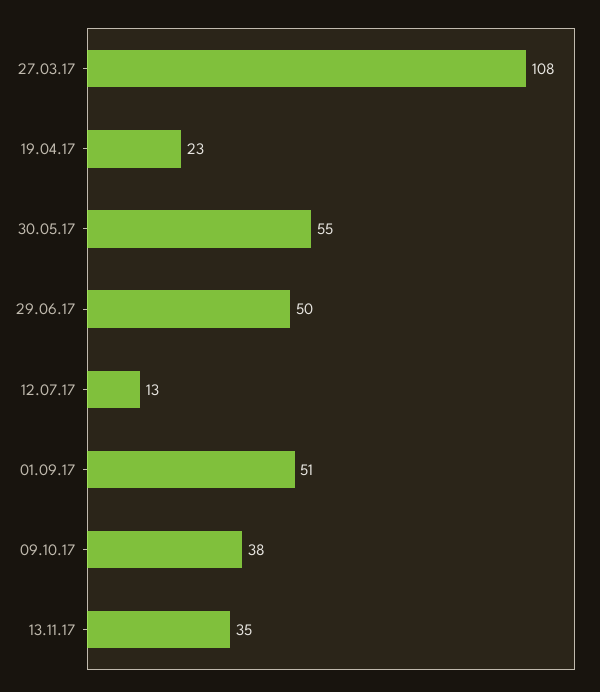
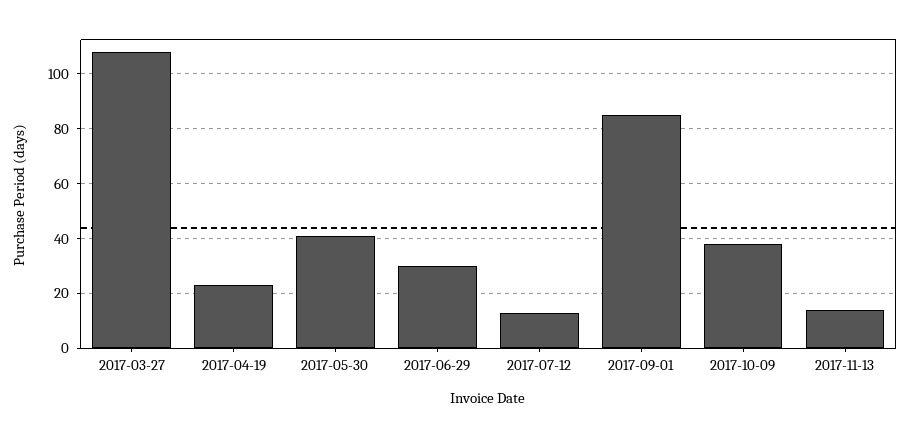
  {
    "27.03.17": 108,
    "19.04.17": 23,
-   "30.05.17": 55,
+   "30.05.17": 40,
-   "29.06.17": 50,
+   "29.06.17": 30,
    "12.07.17": 13,
-   "01.09.17": 51,
+   "01.09.17": 85,
    "09.10.17": 38,
-   "13.11.17": 35
+   "13.11.17": 15
  }

